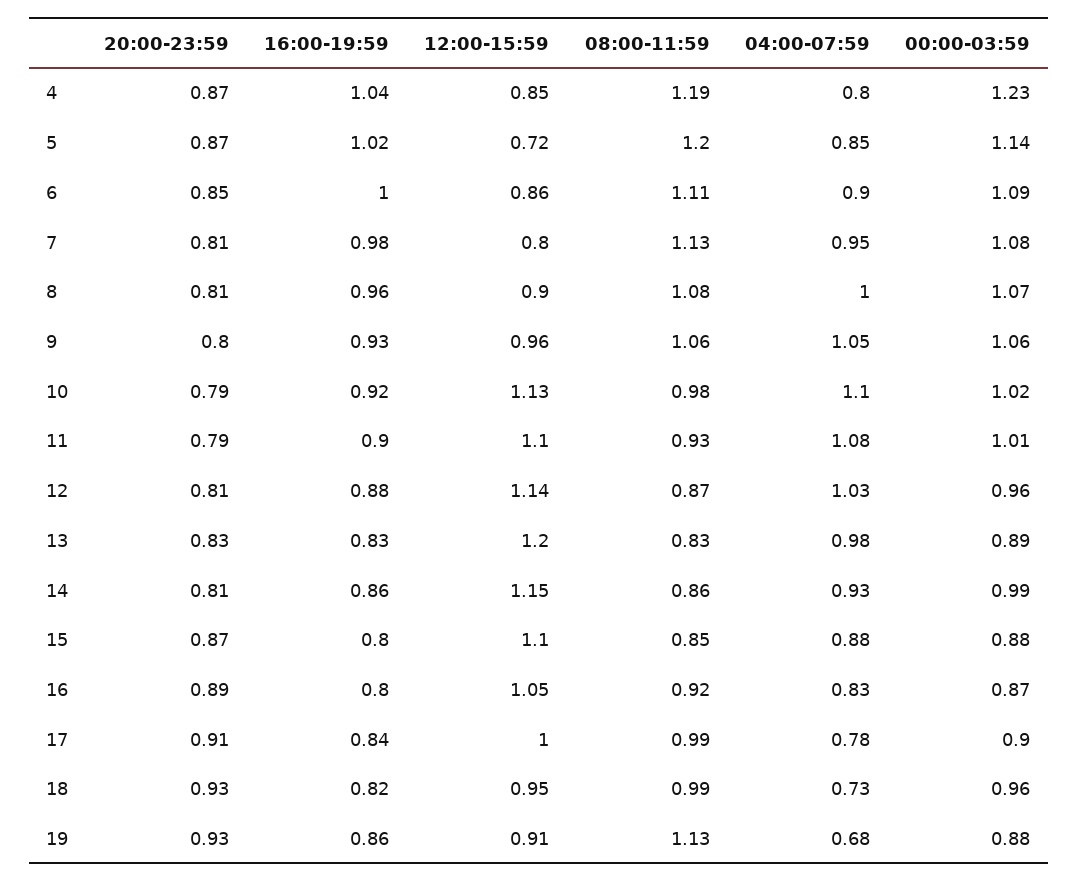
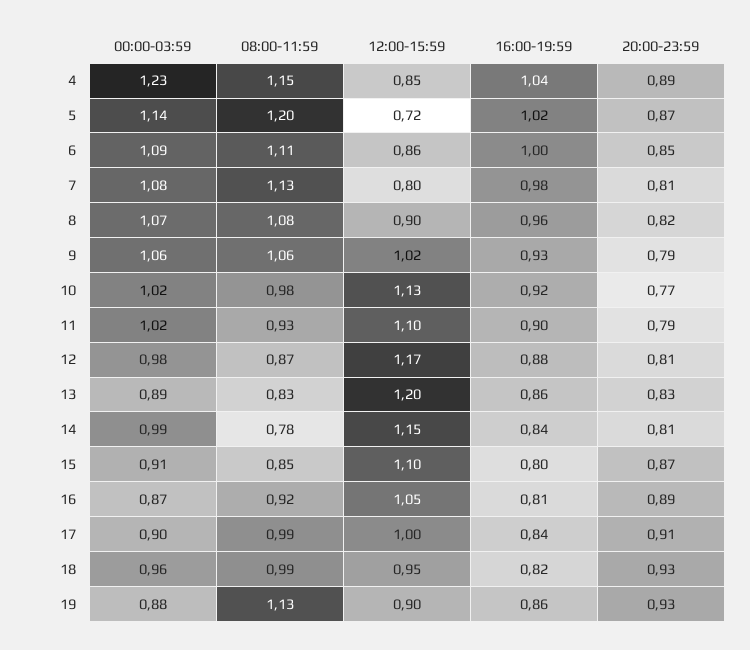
  {
    "20:00-23:59": {
-     "4": 0.87,
+     "4": 0.89,
      "5": 0.87,
      "6": 0.85,
      "7": 0.81,
-     "8": 0.81,
+     "8": 0.82,
-     "9": 0.8,
+     "9": 0.79,
-     "10": 0.79,
+     "10": 0.77,
      "11": 0.79,
      "12": 0.81,
      "13": 0.83,
      "14": 0.81,
      "15": 0.87,
      "16": 0.89,
      "17": 0.91,
      "18": 0.93,
      "19": 0.93
    },
    "16:00-19:59": {
      "4": 1.04,
      "5": 1.02,
      "6": 1,
      "7": 0.98,
      "8": 0.96,
      "9": 0.93,
      "10": 0.92,
      "11": 0.9,
      "12": 0.88,
-     "13": 0.83,
+     "13": 0.86,
-     "14": 0.86,
+     "14": 0.84,
      "15": 0.8,
-     "16": 0.8,
+     "16": 0.81,
      "17": 0.84,
      "18": 0.82,
      "19": 0.86
    },
    "12:00-15:59": {
      "4": 0.85,
      "5": 0.72,
      "6": 0.86,
      "7": 0.8,
      "8": 0.9,
-     "9": 0.96,
+     "9": 1.02,
      "10": 1.13,
      "11": 1.1,
-     "12": 1.14,
+     "12": 1.17,
      "13": 1.2,
      "14": 1.15,
      "15": 1.1,
      "16": 1.05,
      "17": 1,
      "18": 0.95,
-     "19": 0.91
+     "19": 0.9
    },
    "08:00-11:59": {
-     "4": 1.19,
+     "4": 1.15,
      "5": 1.2,
      "6": 1.11,
      "7": 1.13,
      "8": 1.08,
      "9": 1.06,
      "10": 0.98,
      "11": 0.93,
      "12": 0.87,
      "13": 0.83,
-     "14": 0.86,
+     "14": 0.78,
      "15": 0.85,
      "16": 0.92,
      "17": 0.99,
      "18": 0.99,
      "19": 1.13
    },
-   "04:00-07:59": {
-     "4": 0.8,
-     "5": 0.85,
-     "6": 0.9,
-     "7": 0.95,
-     "8": 1,
-     "9": 1.05,
-     "10": 1.1,
-     "11": 1.08,
-     "12": 1.03,
-     "13": 0.98,
-     "14": 0.93,
-     "15": 0.88,
-     "16": 0.83,
-     "17": 0.78,
-     "18": 0.73,
-     "19": 0.68
-   },
    "00:00-03:59": {
      "4": 1.23,
      "5": 1.14,
      "6": 1.09,
      "7": 1.08,
      "8": 1.07,
      "9": 1.06,
      "10": 1.02,
-     "11": 1.01,
+     "11": 1.02,
-     "12": 0.96,
+     "12": 0.98,
      "13": 0.89,
      "14": 0.99,
-     "15": 0.88,
+     "15": 0.91,
      "16": 0.87,
      "17": 0.9,
      "18": 0.96,
      "19": 0.88
    }
  }

